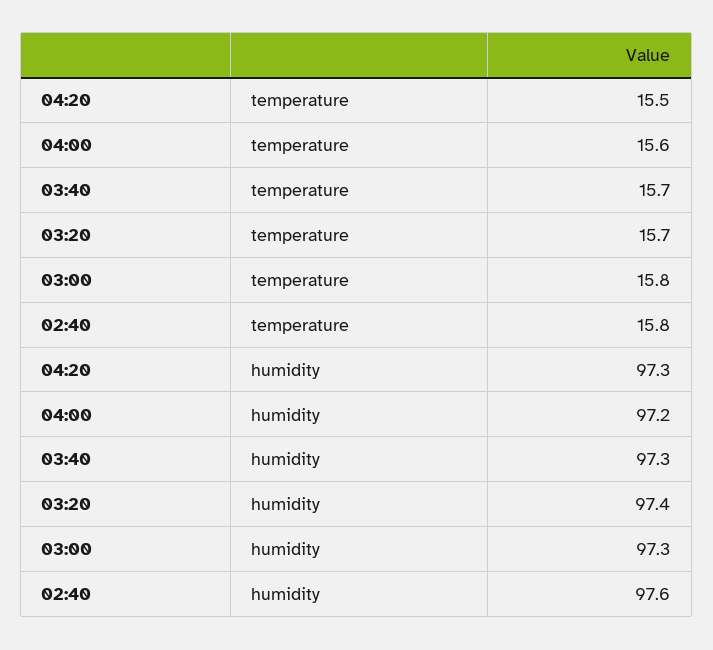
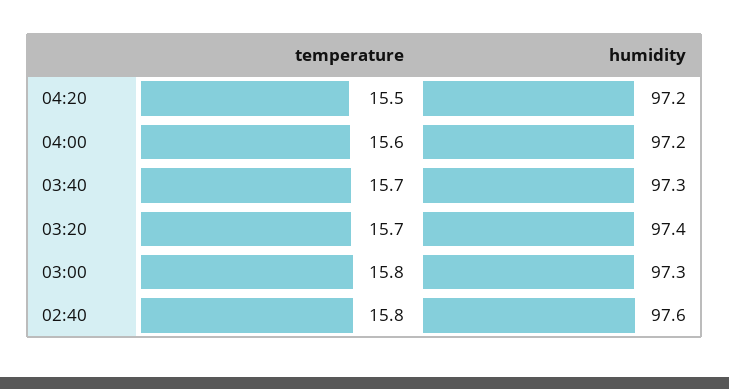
  {
    "04:20": {
      "temperature": 15.5,
-     "humidity": 97.3
+     "humidity": 97.2
    },
    "04:00": {
      "temperature": 15.6,
      "humidity": 97.2
    },
    "03:40": {
      "temperature": 15.7,
      "humidity": 97.3
    },
    "03:20": {
      "temperature": 15.7,
      "humidity": 97.4
    },
    "03:00": {
      "temperature": 15.8,
      "humidity": 97.3
    },
    "02:40": {
      "temperature": 15.8,
      "humidity": 97.6
    }
  }

